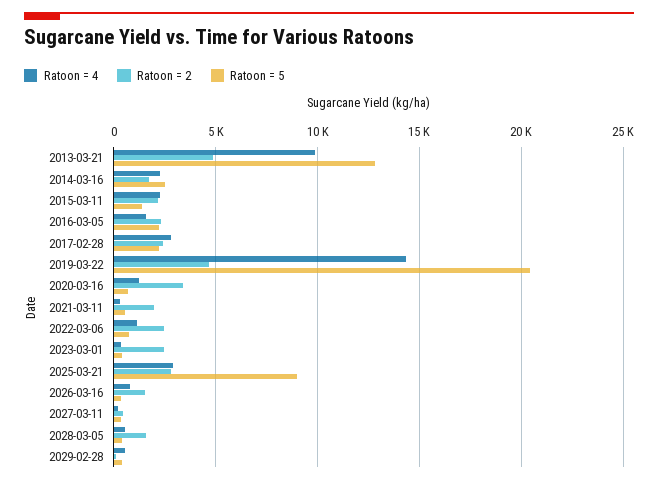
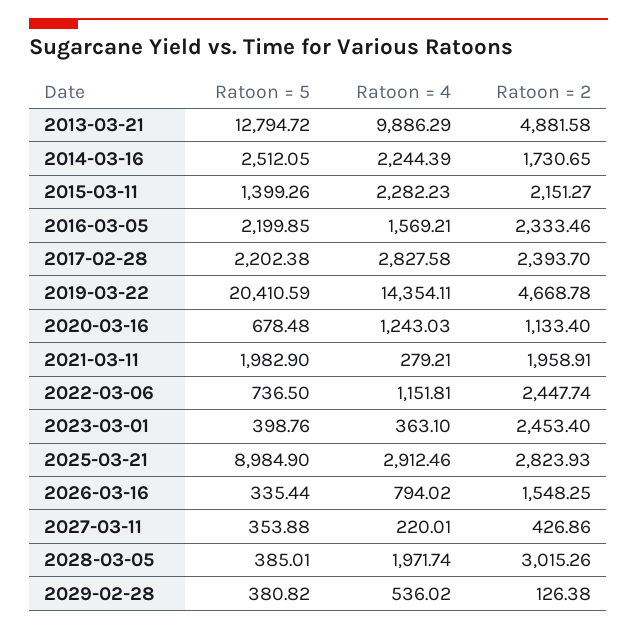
  {
    "Ratoon = 4": {
      "2013-03-21": 9886.29,
      "2014-03-16": 2244.39,
      "2015-03-11": 2282.23,
      "2016-03-05": 1569.21,
      "2017-02-28": 2827.58,
      "2019-03-22": 14354.11,
      "2020-03-16": 1243.03,
      "2021-03-11": 279.21,
      "2022-03-06": 1151.81,
      "2023-03-01": 363.1,
      "2025-03-21": 2912.46,
      "2026-03-16": 794.02,
      "2027-03-11": 220.01,
-     "2028-03-05": 500,
+     "2028-03-05": 1971.74,
      "2029-02-28": 536.02
    },
    "Ratoon = 2": {
      "2013-03-21": 4881.58,
      "2014-03-16": 1730.65,
      "2015-03-11": 2151.27,
      "2016-03-05": 2333.46,
      "2017-02-28": 2393.7,
      "2019-03-22": 4668.78,
-     "2020-03-16": 3500,
+     "2020-03-16": 1133.4,
      "2021-03-11": 1958.91,
      "2022-03-06": 2447.74,
      "2023-03-01": 2453.4,
      "2025-03-21": 2823.93,
      "2026-03-16": 1548.25,
      "2027-03-11": 426.86,
-     "2028-03-05": 1500,
+     "2028-03-05": 3015.26,
      "2029-02-28": 126.38
    },
    "Ratoon = 5": {
      "2013-03-21": 12794.72,
      "2014-03-16": 2512.05,
      "2015-03-11": 1399.26,
      "2016-03-05": 2199.85,
      "2017-02-28": 2202.38,
      "2019-03-22": 20410.59,
      "2020-03-16": 678.48,
-     "2021-03-11": 500,
+     "2021-03-11": 1982.9,
      "2022-03-06": 736.5,
      "2023-03-01": 398.76,
      "2025-03-21": 8984.9,
      "2026-03-16": 335.44,
      "2027-03-11": 353.88,
      "2028-03-05": 385.01,
      "2029-02-28": 380.82
    }
  }

